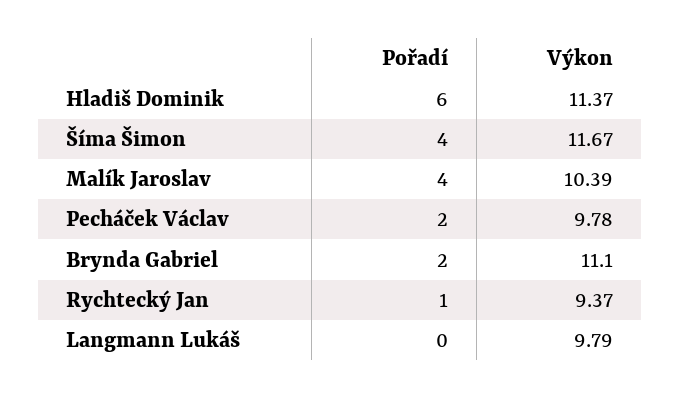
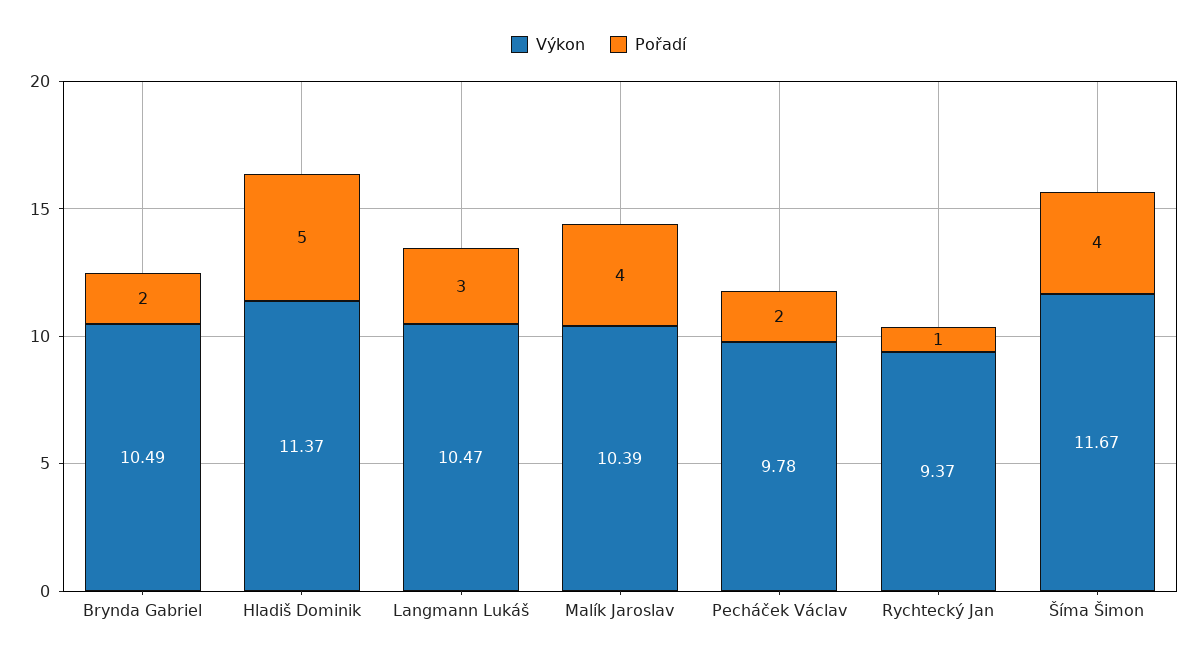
  {
    "Pořadí": {
-     "Hladiš Dominik": 6,
+     "Hladiš Dominik": 5,
      "Šíma Šimon": 4,
      "Malík Jaroslav": 4,
      "Pecháček Václav": 2,
      "Brynda Gabriel": 2,
      "Rychtecký Jan": 1,
-     "Langmann Lukáš": 0
+     "Langmann Lukáš": 3
    },
    "Výkon": {
      "Hladiš Dominik": 11.37,
      "Šíma Šimon": 11.67,
      "Malík Jaroslav": 10.39,
      "Pecháček Václav": 9.78,
-     "Brynda Gabriel": 11.1,
+     "Brynda Gabriel": 10.49,
      "Rychtecký Jan": 9.37,
-     "Langmann Lukáš": 9.79
+     "Langmann Lukáš": 10.47
    }
  }

